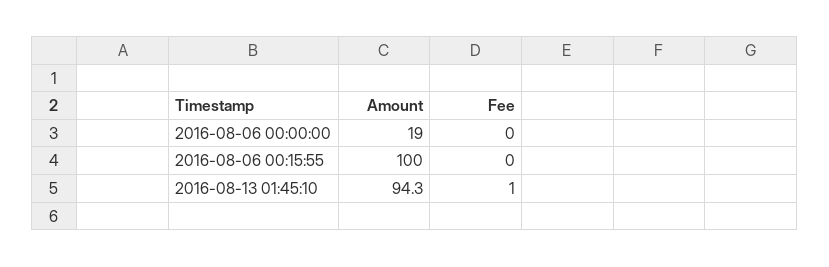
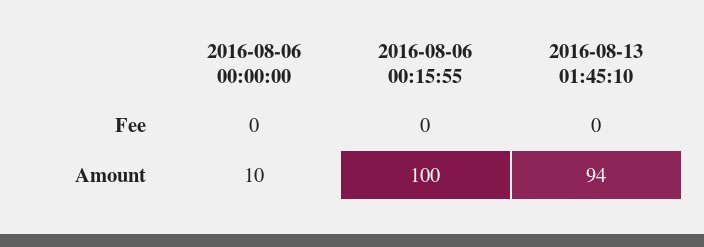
  {
    "Amount": {
-     "2016-08-06 00:00:00": 19,
+     "2016-08-06 00:00:00": 10,
      "2016-08-06 00:15:55": 100,
      "2016-08-13 01:45:10": 94.3
    },
    "Fee": {
      "2016-08-06 00:00:00": 0,
      "2016-08-06 00:15:55": 0,
-     "2016-08-13 01:45:10": 1
+     "2016-08-13 01:45:10": 0
    }
  }

